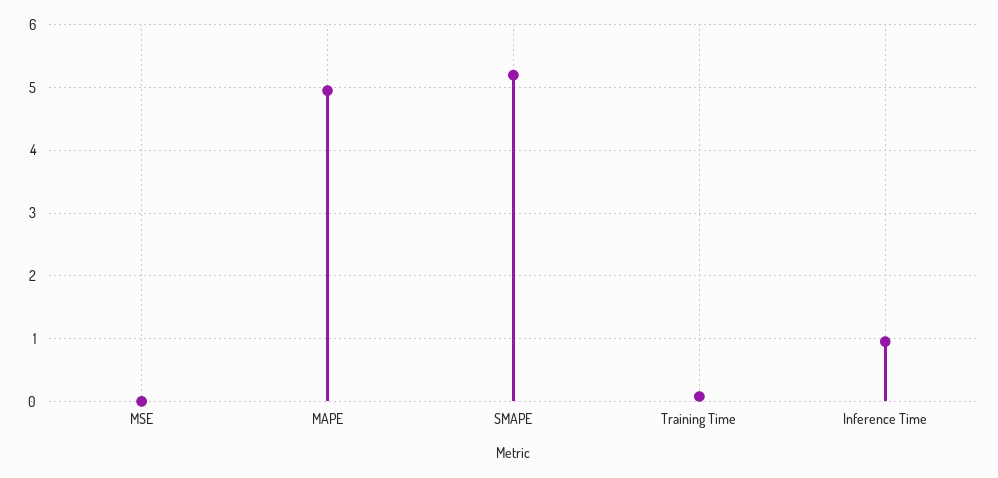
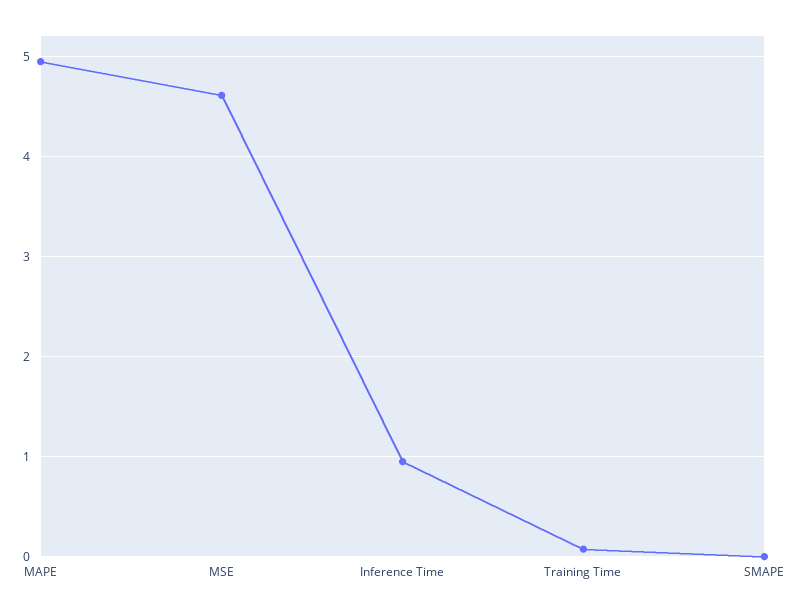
  {
-   "MSE": 0,
+   "MSE": 4.6,
    "MAPE": 5,
-   "SMAPE": 5.2,
+   "SMAPE": 0,
    "Training Time": 0.1,
    "Inference Time": 1
  }

